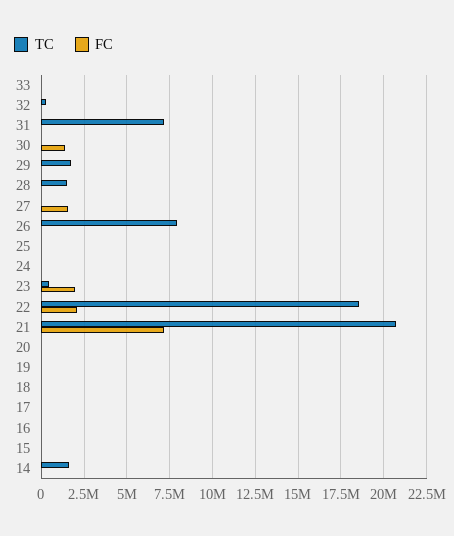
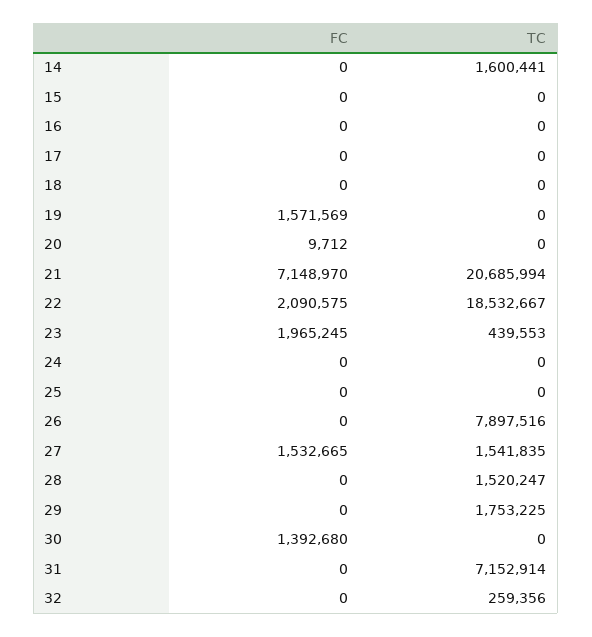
  {
    "TC": {
-     "33": 0,
      "32": 259356,
      "31": 7152914,
      "30": 0,
      "29": 1753225,
      "28": 1520247,
-     "27": 0,
+     "27": 1541835,
      "26": 7897516,
      "25": 0,
      "24": 0,
      "23": 439553,
      "22": 18532667,
      "21": 20685994,
      "20": 0,
      "19": 0,
      "18": 0,
      "17": 0,
      "16": 0,
      "15": 0,
      "14": 1600441
    },
    "FC": {
-     "33": 0,
      "32": 0,
      "31": 0,
      "30": 1392680,
      "29": 0,
      "28": 0,
      "27": 1532665,
      "26": 0,
      "25": 0,
      "24": 0,
      "23": 1965245,
      "22": 2090575,
      "21": 7148970,
      "20": 9712,
-     "19": 0,
+     "19": 1571569,
      "18": 0,
      "17": 0,
      "16": 0,
      "15": 0,
      "14": 0
    }
  }

